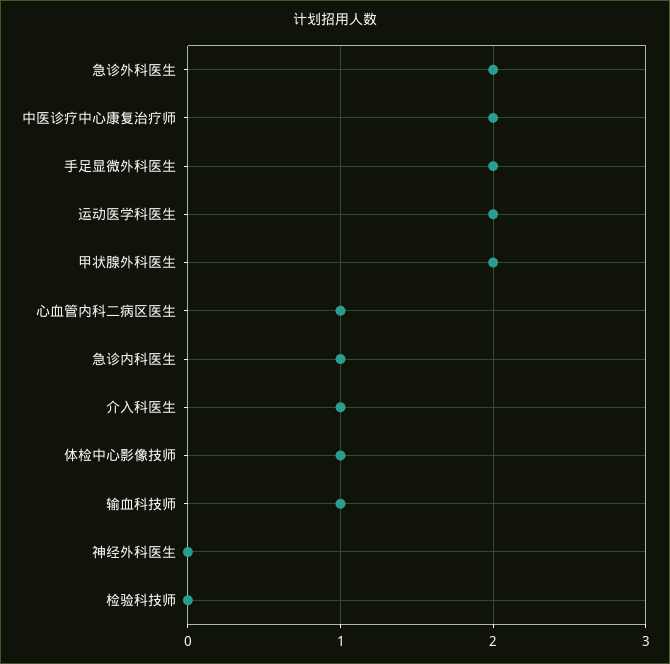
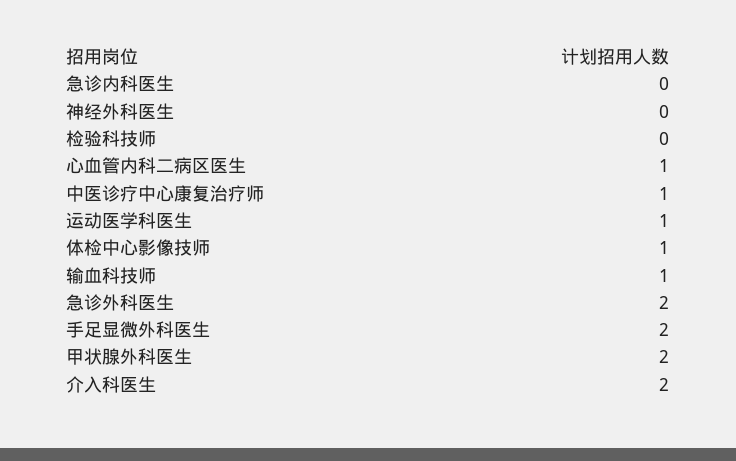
  {
    "急诊外科医生": 2,
-   "中医诊疗中心康复治疗师": 2,
+   "中医诊疗中心康复治疗师": 1,
    "手足显微外科医生": 2,
-   "运动医学科医生": 2,
+   "运动医学科医生": 1,
    "甲状腺外科医生": 2,
    "心血管内科二病区医生": 1,
-   "急诊内科医生": 1,
+   "急诊内科医生": 0,
-   "介入科医生": 1,
+   "介入科医生": 2,
    "体检中心影像技师": 1,
    "输血科技师": 1,
    "神经外科医生": 0,
    "检验科技师": 0
  }

